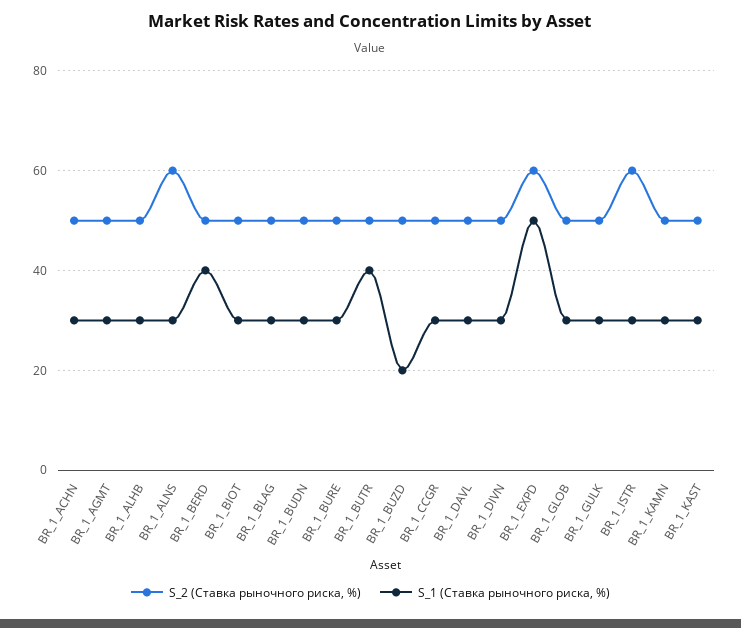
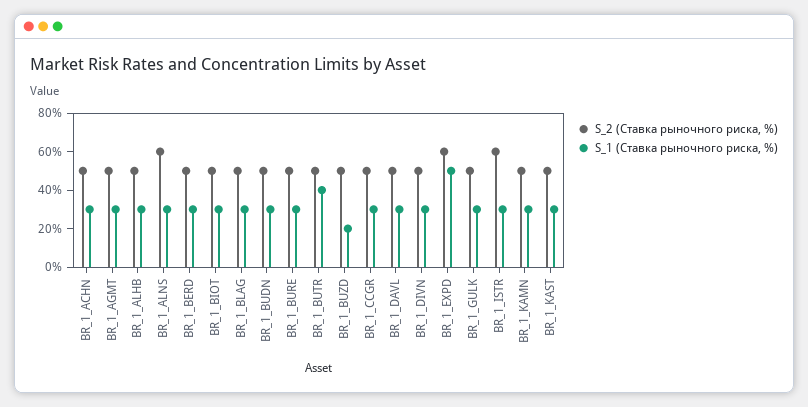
  {
    "S_2 (Ставка рыночного риска, %)": {
      "BR_1_ACHN": 50,
      "BR_1_AGMT": 50,
      "BR_1_ALHB": 50,
      "BR_1_ALNS": 60,
      "BR_1_BERD": 50,
      "BR_1_BIOT": 50,
      "BR_1_BLAG": 50,
      "BR_1_BUDN": 50,
      "BR_1_BURE": 50,
      "BR_1_BUTR": 50,
      "BR_1_BUZD": 50,
      "BR_1_CCGR": 50,
      "BR_1_DAVL": 50,
      "BR_1_DIVN": 50,
      "BR_1_EXPD": 60,
-     "BR_1_GLOB": 50,
      "BR_1_GULK": 50,
      "BR_1_ISTR": 60,
      "BR_1_KAMN": 50,
      "BR_1_KAST": 50
    },
    "S_1 (Ставка рыночного риска, %)": {
      "BR_1_ACHN": 30,
      "BR_1_AGMT": 30,
      "BR_1_ALHB": 30,
      "BR_1_ALNS": 30,
-     "BR_1_BERD": 40,
+     "BR_1_BERD": 30,
      "BR_1_BIOT": 30,
      "BR_1_BLAG": 30,
      "BR_1_BUDN": 30,
      "BR_1_BURE": 30,
      "BR_1_BUTR": 40,
      "BR_1_BUZD": 20,
      "BR_1_CCGR": 30,
      "BR_1_DAVL": 30,
      "BR_1_DIVN": 30,
      "BR_1_EXPD": 50,
-     "BR_1_GLOB": 30,
      "BR_1_GULK": 30,
      "BR_1_ISTR": 30,
      "BR_1_KAMN": 30,
      "BR_1_KAST": 30
    }
  }

